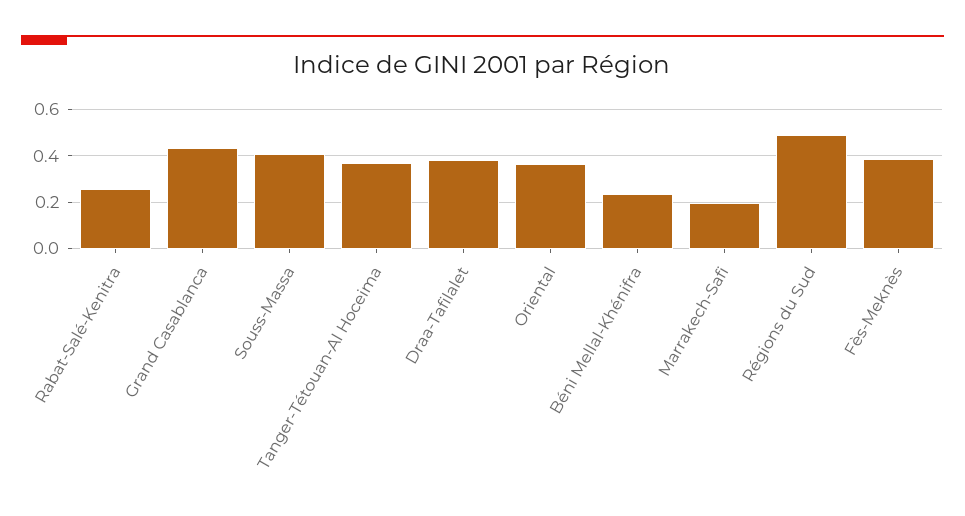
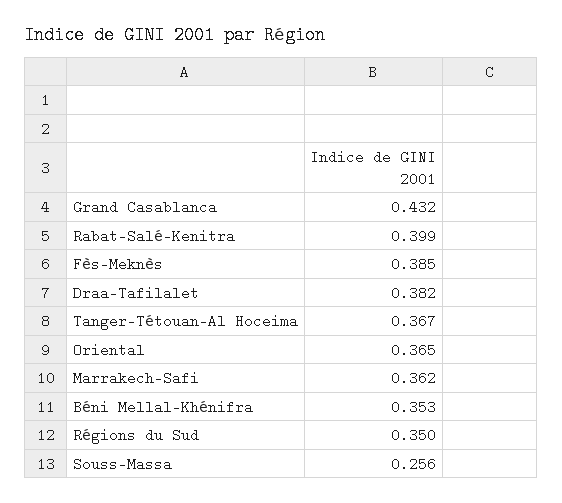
  {
-   "Rabat-Salé-Kenitra": 0.25,
+   "Rabat-Salé-Kenitra": 0.399,
    "Grand Casablanca": 0.432,
-   "Souss-Massa": 0.4,
+   "Souss-Massa": 0.256,
    "Tanger-Tétouan-Al Hoceima": 0.367,
    "Draa-Tafilalet": 0.382,
    "Oriental": 0.365,
-   "Béni Mellal-Khénifra": 0.25,
+   "Béni Mellal-Khénifra": 0.353,
-   "Marrakech-Safi": 0.2,
+   "Marrakech-Safi": 0.362,
-   "Régions du Sud": 0.5,
+   "Régions du Sud": 0.35,
    "Fès-Meknès": 0.385
  }

